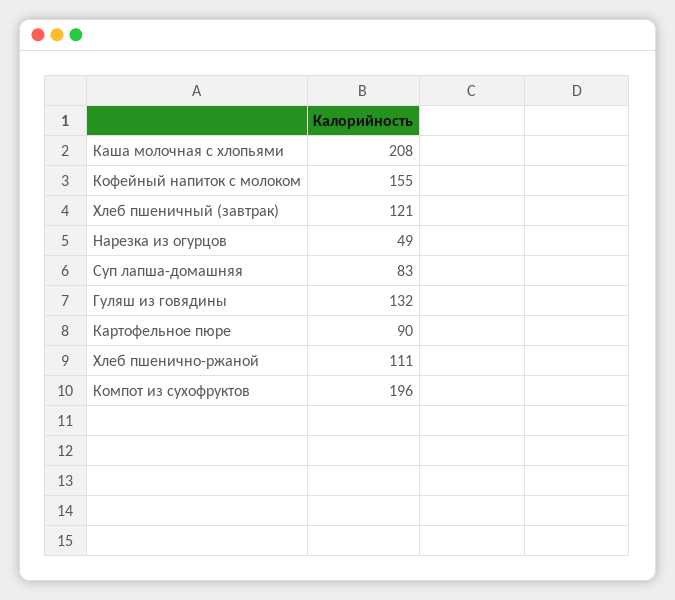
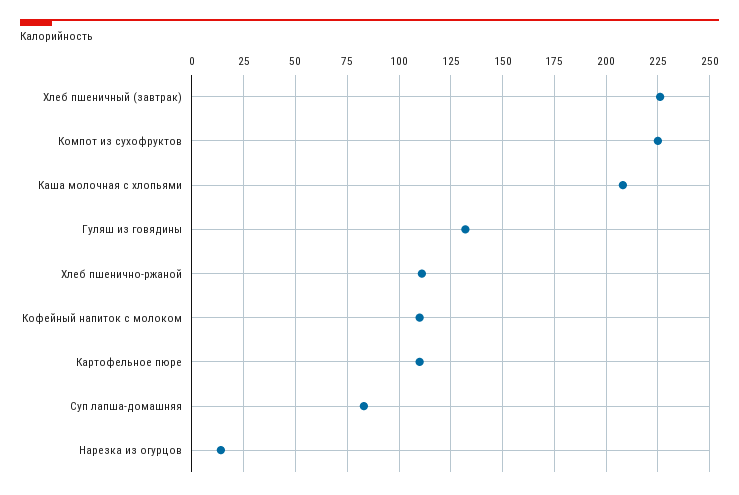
  {
    "Каша молочная с хлопьями": 208,
-   "Кофейный напиток с молоком": 155,
+   "Кофейный напиток с молоком": 110,
-   "Хлеб пшеничный (завтрак)": 121,
+   "Хлеб пшеничный (завтрак)": 225,
-   "Нарезка из огурцов": 49,
+   "Нарезка из огурцов": 15,
    "Суп лапша-домашняя": 83,
    "Гуляш из говядины": 132,
-   "Картофельное пюре": 90,
+   "Картофельное пюре": 110,
    "Хлеб пшенично-ржаной": 111,
-   "Компот из сухофруктов": 196
+   "Компот из сухофруктов": 225
  }

